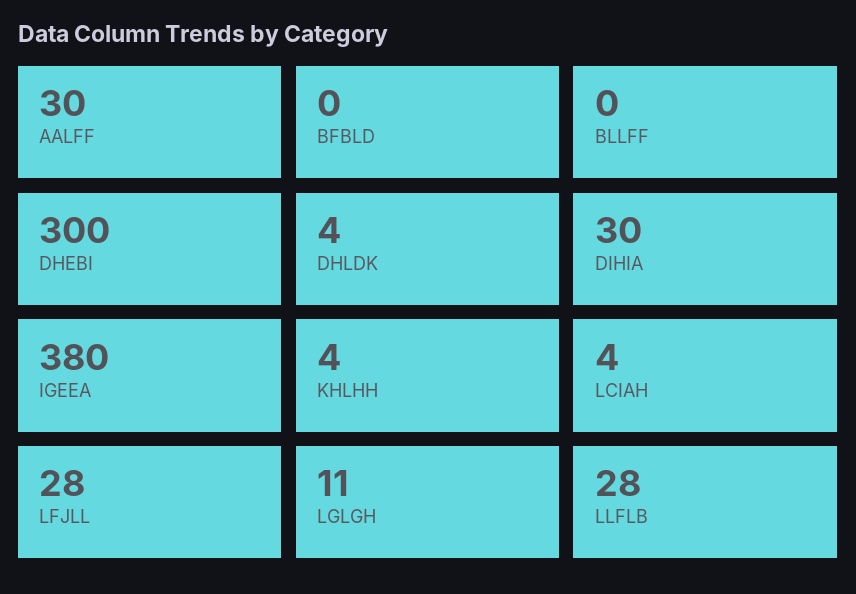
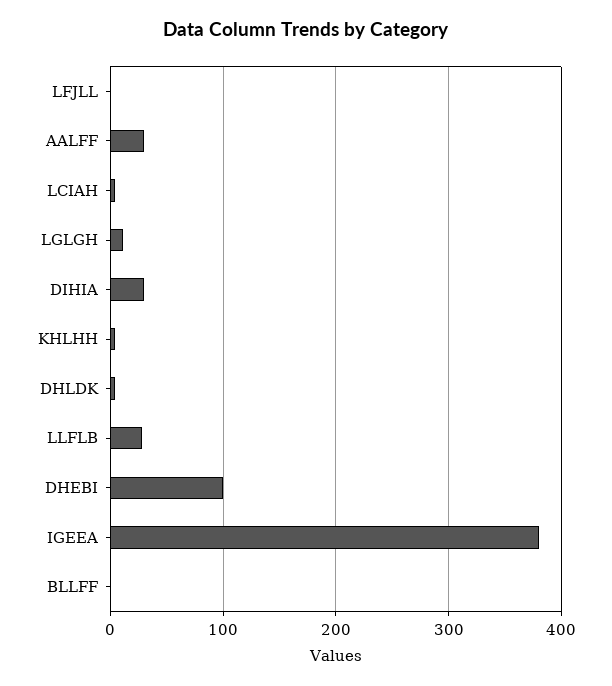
  {
    "AALFF": 30,
-   "BFBLD": 0,
    "BLLFF": 0,
-   "DHEBI": 300,
+   "DHEBI": 100,
    "DHLDK": 4,
    "DIHIA": 30,
    "IGEEA": 380,
    "KHLHH": 4,
    "LCIAH": 4,
-   "LFJLL": 28,
+   "LFJLL": 0,
    "LGLGH": 11,
    "LLFLB": 28
  }

